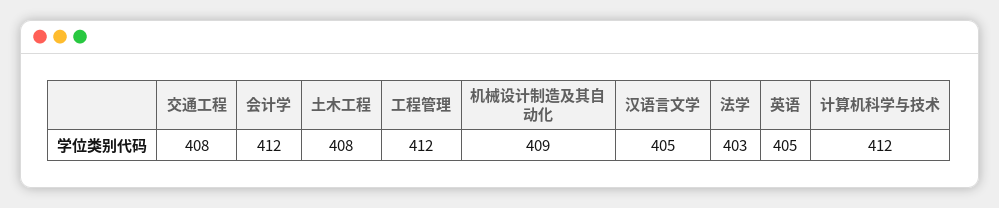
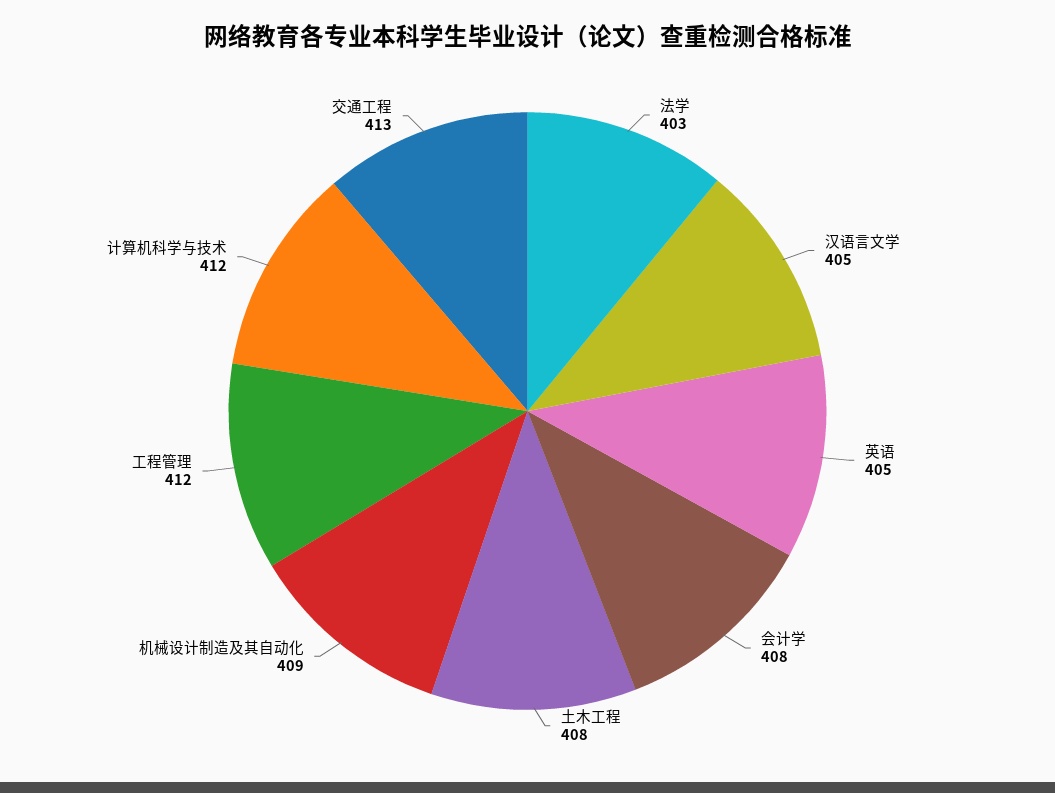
  {
-   "交通工程": 408,
+   "交通工程": 413,
-   "会计学": 412,
+   "会计学": 408,
    "土木工程": 408,
    "工程管理": 412,
    "机械设计制造及其自动化": 409,
    "汉语言文学": 405,
    "法学": 403,
    "英语": 405,
    "计算机科学与技术": 412
  }

